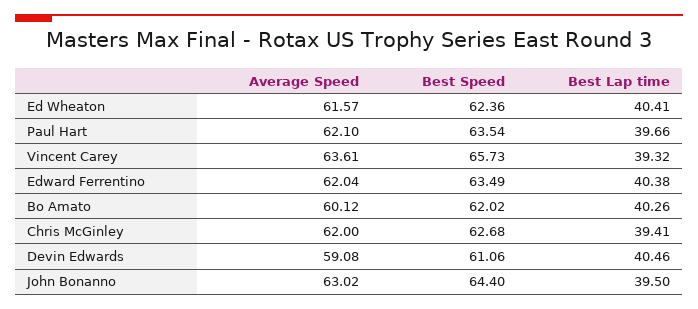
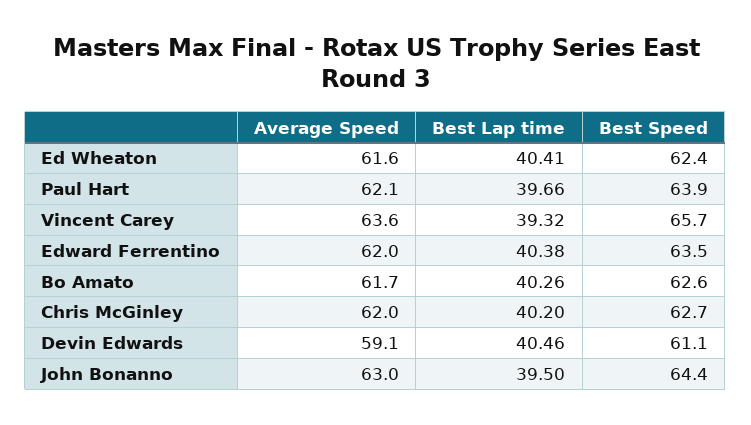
  {
    "Average Speed": {
      "Ed Wheaton": 61.57,
      "Paul Hart": 62.1,
      "Vincent Carey": 63.61,
      "Edward Ferrentino": 62.04,
-     "Bo Amato": 60.12,
+     "Bo Amato": 61.7,
      "Chris McGinley": 62,
      "Devin Edwards": 59.08,
      "John Bonanno": 63.02
    },
    "Best Speed": {
      "Ed Wheaton": 62.36,
-     "Paul Hart": 63.54,
+     "Paul Hart": 63.9,
      "Vincent Carey": 65.73,
      "Edward Ferrentino": 63.49,
-     "Bo Amato": 62.02,
+     "Bo Amato": 62.6,
      "Chris McGinley": 62.68,
      "Devin Edwards": 61.06,
      "John Bonanno": 64.4
    },
    "Best Lap time": {
      "Ed Wheaton": 40.41,
      "Paul Hart": 39.66,
      "Vincent Carey": 39.32,
      "Edward Ferrentino": 40.38,
      "Bo Amato": 40.26,
-     "Chris McGinley": 39.41,
+     "Chris McGinley": 40.2,
      "Devin Edwards": 40.46,
      "John Bonanno": 39.5
    }
  }

